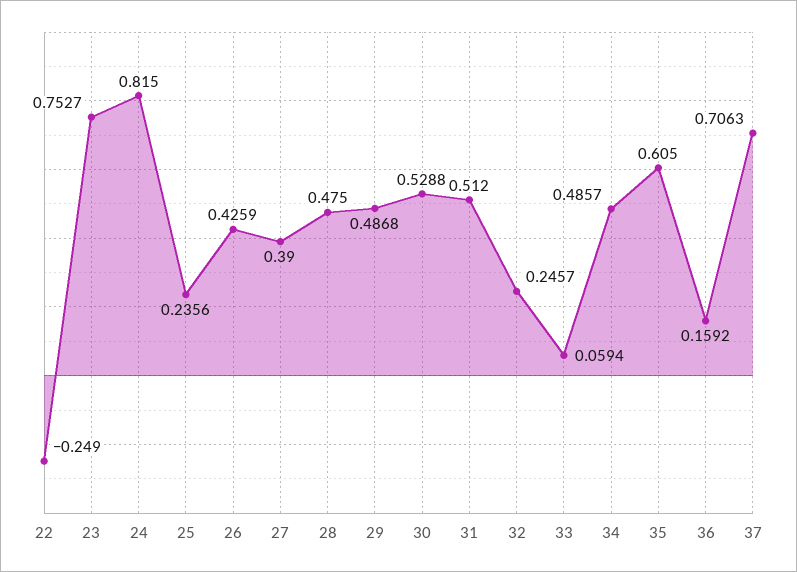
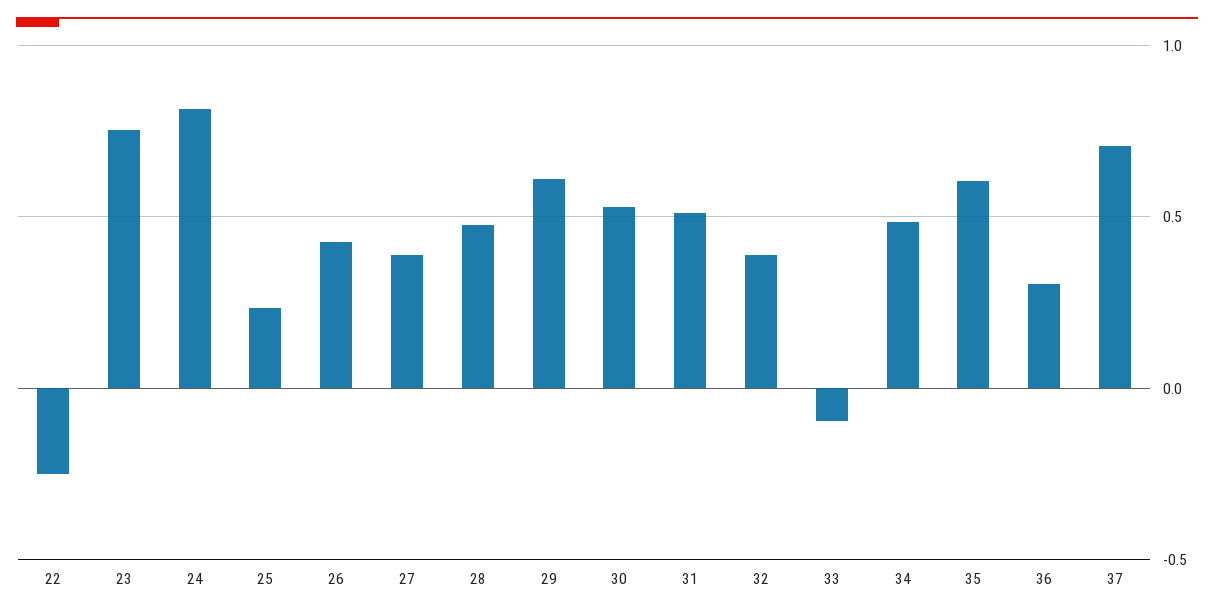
  {
    "22": -0.249,
    "23": 0.7527,
    "24": 0.815,
    "25": 0.2356,
    "26": 0.4259,
    "27": 0.39,
    "28": 0.475,
-   "29": 0.4868,
+   "29": 0.6,
    "30": 0.5288,
    "31": 0.512,
-   "32": 0.2457,
+   "32": 0.4,
-   "33": 0.0594,
+   "33": -0.1,
    "34": 0.4857,
    "35": 0.605,
-   "36": 0.1592,
+   "36": 0.3,
    "37": 0.7063
  }

